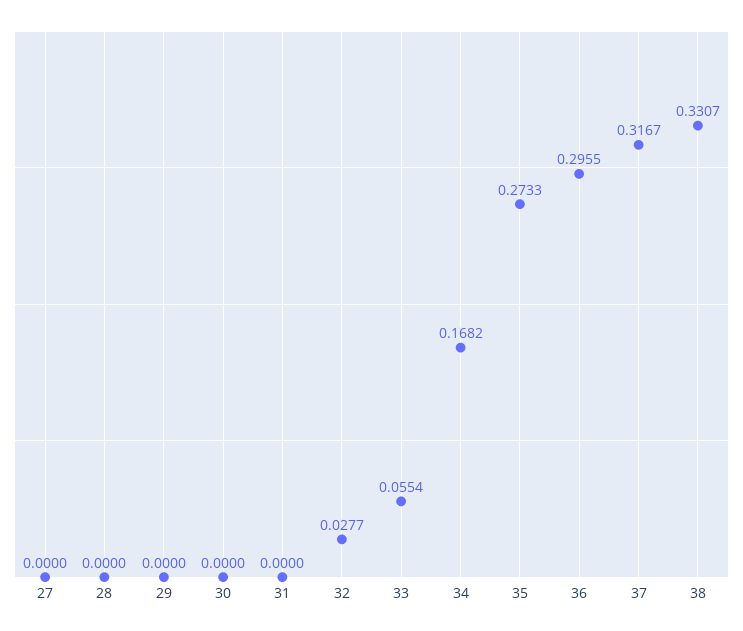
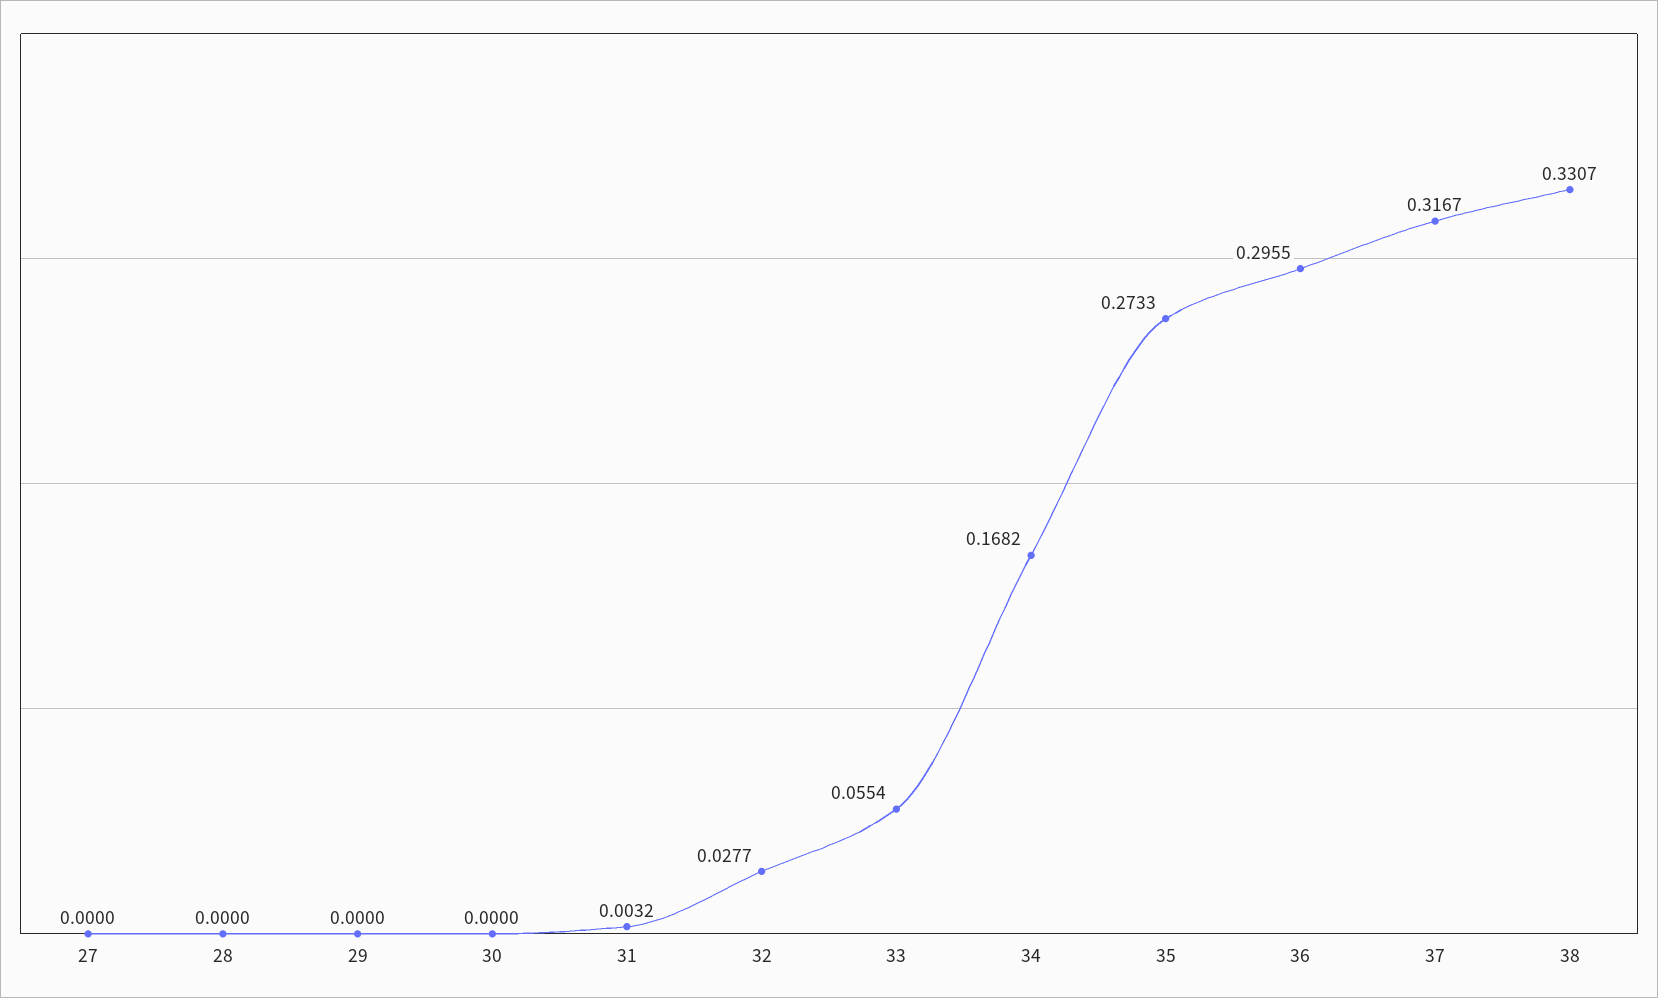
  {
    "27": 0,
    "28": 0,
    "29": 0,
    "30": 0,
-   "31": 0,
+   "31": 0.0032,
    "32": 0.0277,
    "33": 0.0554,
    "34": 0.1682,
    "35": 0.2733,
    "36": 0.2955,
    "37": 0.3167,
    "38": 0.3307
  }

